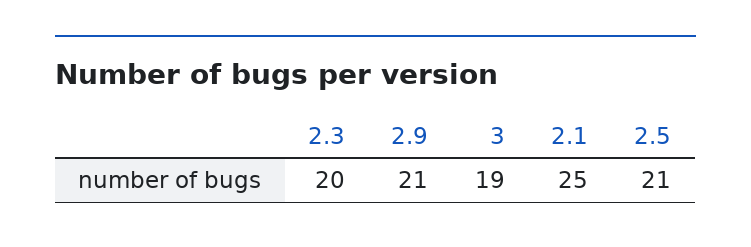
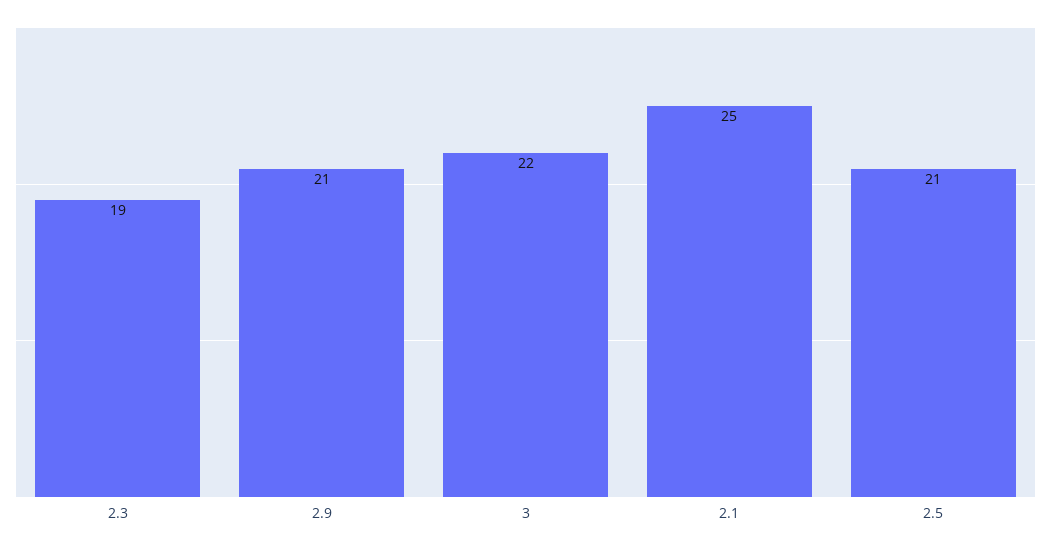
  {
-   "2.3": 20,
+   "2.3": 19,
    "2.9": 21,
-   "3": 19,
+   "3": 22,
    "2.1": 25,
    "2.5": 21
  }

